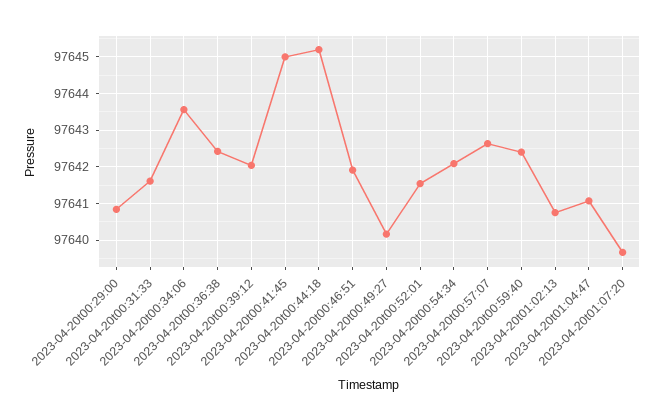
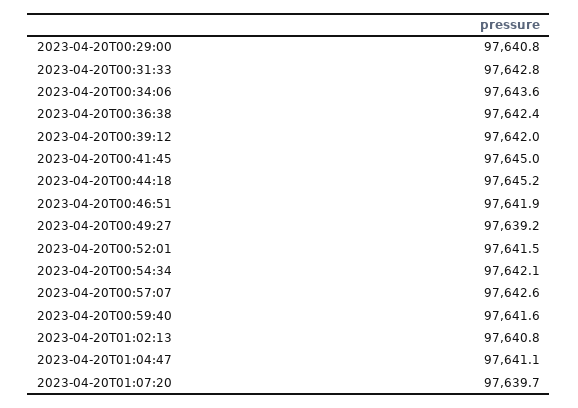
  {
    "2023-04-20t00:29:00": 97640.8,
-   "2023-04-20t00:31:33": 97641.6,
+   "2023-04-20t00:31:33": 97642.8,
    "2023-04-20t00:34:06": 97643.6,
    "2023-04-20t00:36:38": 97642.4,
    "2023-04-20t00:39:12": 97642,
    "2023-04-20t00:41:45": 97645,
    "2023-04-20t00:44:18": 97645.2,
    "2023-04-20t00:46:51": 97641.9,
-   "2023-04-20t00:49:27": 97640.2,
+   "2023-04-20t00:49:27": 97639.2,
    "2023-04-20t00:52:01": 97641.5,
    "2023-04-20t00:54:34": 97642.1,
    "2023-04-20t00:57:07": 97642.6,
-   "2023-04-20t00:59:40": 97642.4,
+   "2023-04-20t00:59:40": 97641.6,
    "2023-04-20t01:02:13": 97640.8,
    "2023-04-20t01:04:47": 97641.1,
    "2023-04-20t01:07:20": 97639.7
  }

